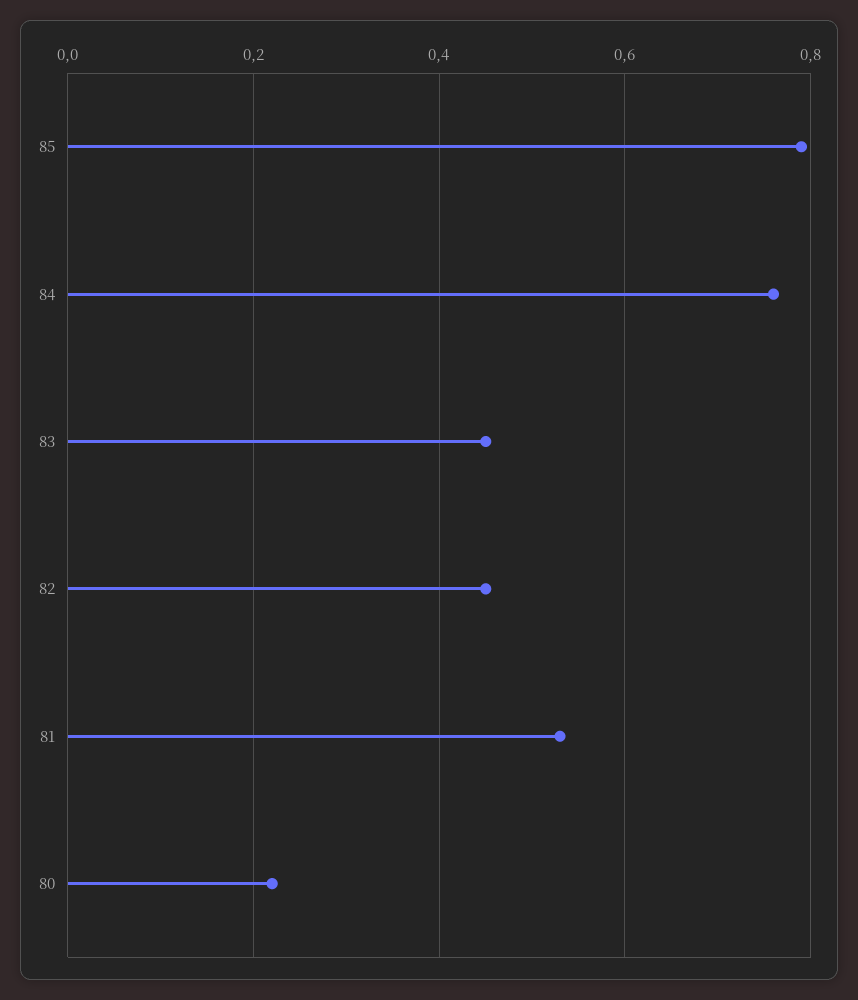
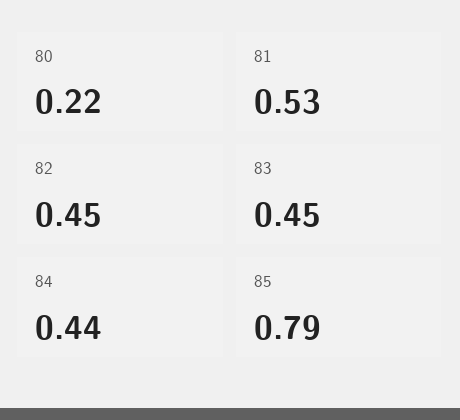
  {
    "85": 0.79,
-   "84": 0.75,
+   "84": 0.44,
    "83": 0.45,
    "82": 0.45,
    "81": 0.53,
    "80": 0.22
  }

